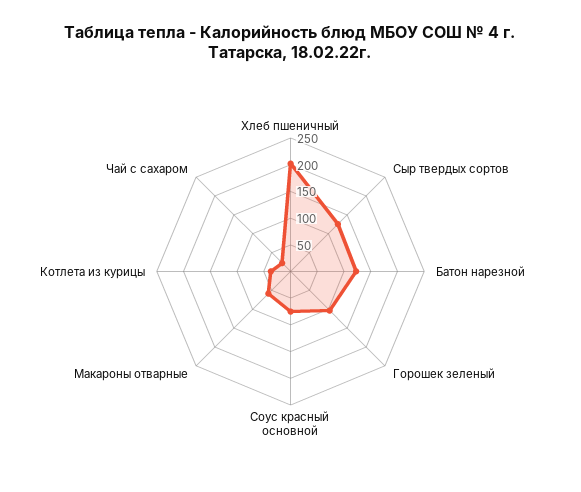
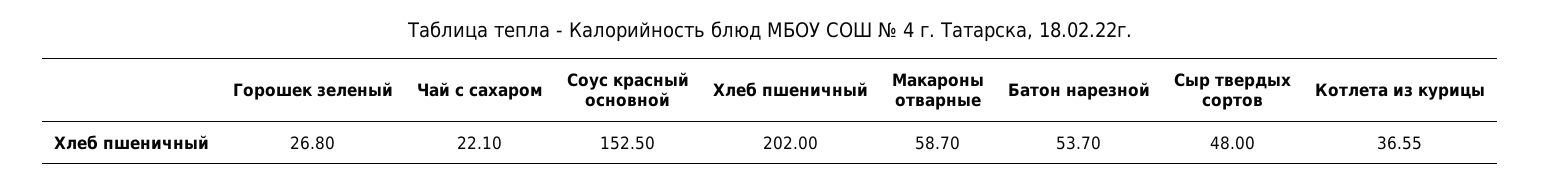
  {
    "Хлеб пшеничный": 202,
-   "Сыр твердых сортов": 125,
+   "Сыр твердых сортов": 48,
-   "Батон нарезной": 125,
+   "Батон нарезной": 53.7,
-   "Горошек зеленый": 100,
+   "Горошек зеленый": 26.8,
-   "Соус красный основной": 75,
+   "Соус красный основной": 152.5,
    "Макароны отварные": 58.7,
    "Котлета из курицы": 36.55,
    "Чай с сахаром": 22.1
  }

